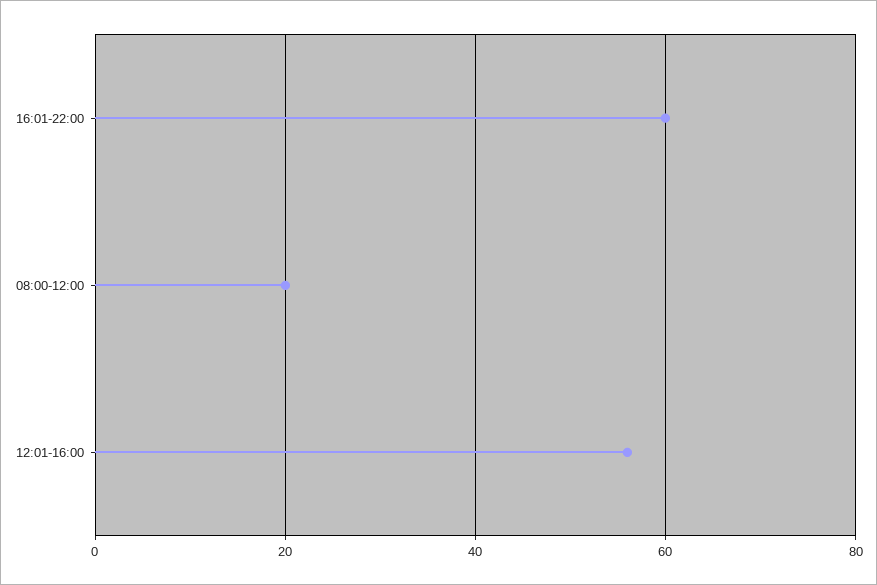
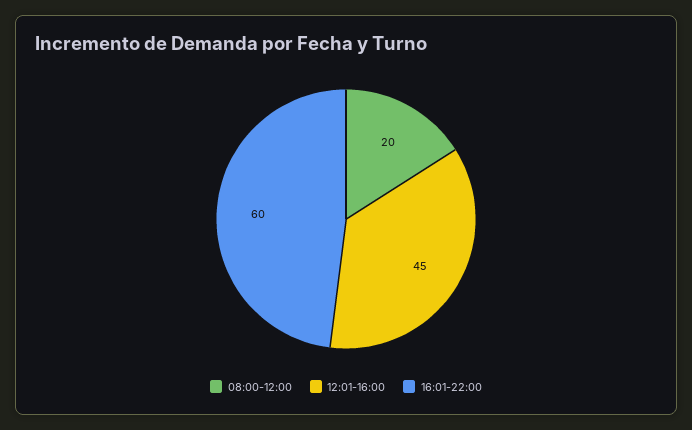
  {
    "16:01-22:00": 60,
    "08:00-12:00": 20,
-   "12:01-16:00": 55
+   "12:01-16:00": 45
  }

